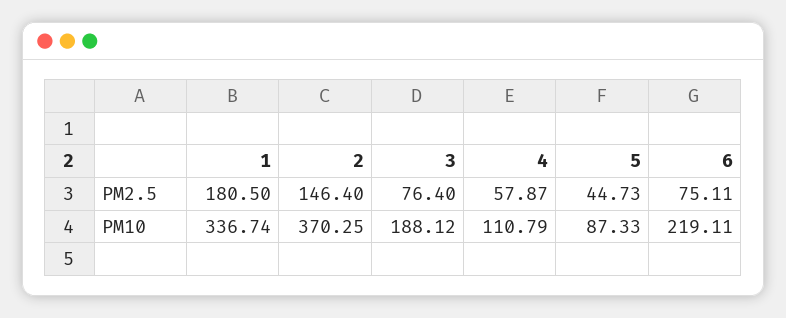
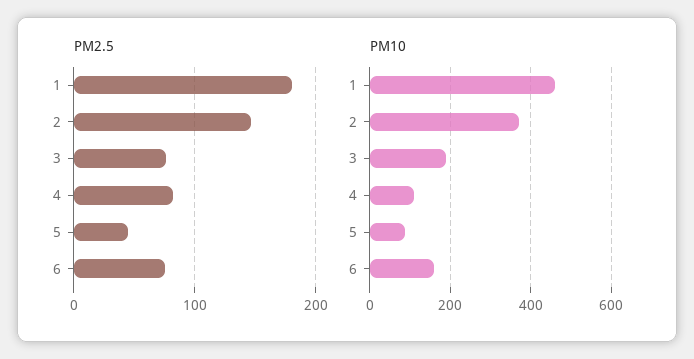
  {
    "PM2.5": {
      "1": 180.5,
      "2": 146.4,
      "3": 76.4,
-     "4": 57.87,
+     "4": 80,
      "5": 44.73,
      "6": 75.11
    },
    "PM10": {
-     "1": 336.74,
+     "1": 460,
      "2": 370.25,
      "3": 188.12,
      "4": 110.79,
      "5": 87.33,
-     "6": 219.11
+     "6": 160
    }
  }

